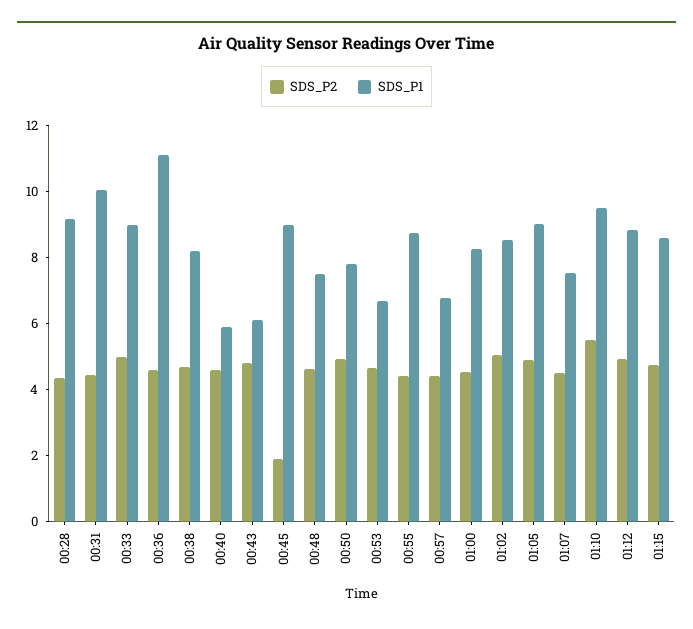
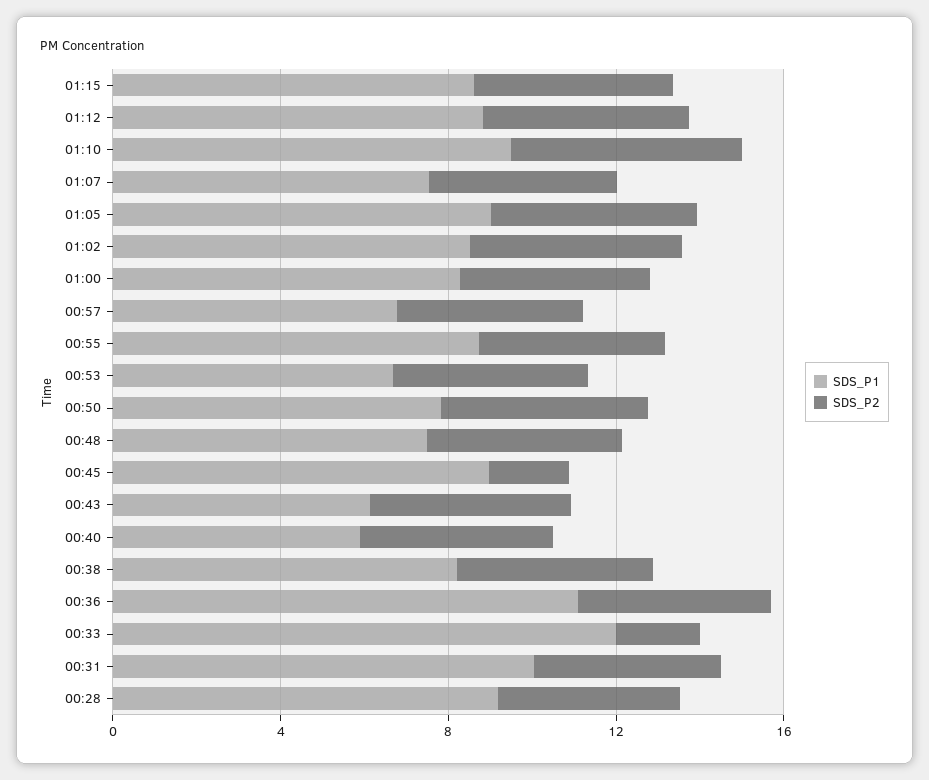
  {
    "SDS_P2": {
      "00:28": 4.5,
      "00:31": 4.5,
-     "00:33": 5,
+     "00:33": 2,
      "00:36": 4.5,
      "00:38": 4.5,
      "00:40": 4.5,
      "00:43": 5,
      "00:45": 2,
      "00:48": 4.5,
      "00:50": 5,
      "00:53": 4.5,
      "00:55": 4.5,
      "00:57": 4.5,
      "01:00": 4.5,
      "01:02": 5,
      "01:05": 5,
      "01:07": 4.5,
      "01:10": 5.5,
      "01:12": 5,
      "01:15": 5
    },
    "SDS_P1": {
      "00:28": 9,
      "00:31": 10,
-     "00:33": 9,
+     "00:33": 12,
      "00:36": 11,
      "00:38": 8,
      "00:40": 6,
      "00:43": 6,
      "00:45": 9,
      "00:48": 7.5,
      "00:50": 8,
      "00:53": 6.5,
      "00:55": 8.5,
      "00:57": 7,
      "01:00": 8.5,
      "01:02": 8.5,
      "01:05": 9,
      "01:07": 7.5,
      "01:10": 9.5,
      "01:12": 9,
      "01:15": 8.5
    }
  }

